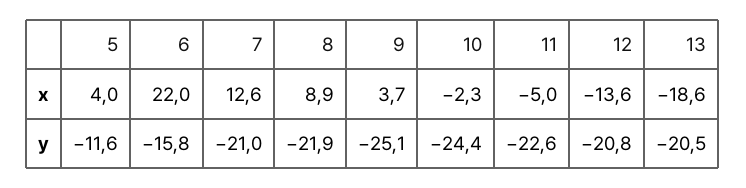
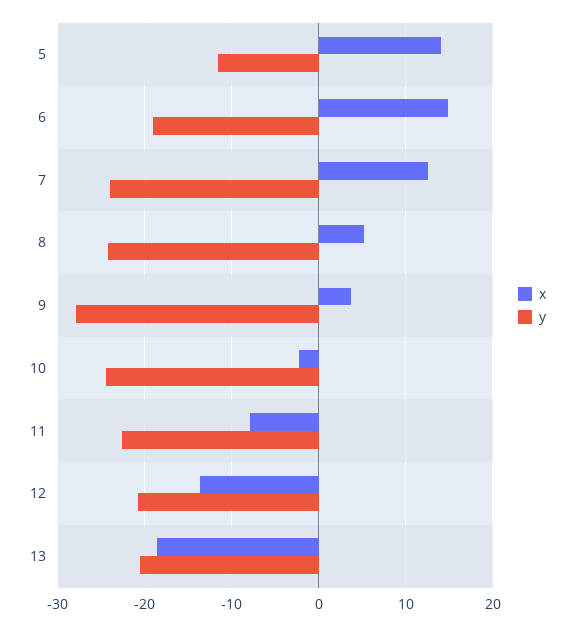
  {
    "x": {
-     "5": 4,
+     "5": 14,
-     "6": 22,
+     "6": 15,
      "7": 12.6,
-     "8": 8.9,
+     "8": 5,
      "9": 3.7,
      "10": -2.3,
-     "11": -5,
+     "11": -8,
      "12": -13.6,
      "13": -18.6
    },
    "y": {
      "5": -11.6,
-     "6": -15.8,
+     "6": -19,
-     "7": -21,
+     "7": -24,
-     "8": -21.9,
+     "8": -24,
-     "9": -25.1,
+     "9": -28,
      "10": -24.4,
      "11": -22.6,
      "12": -20.8,
      "13": -20.5
    }
  }

